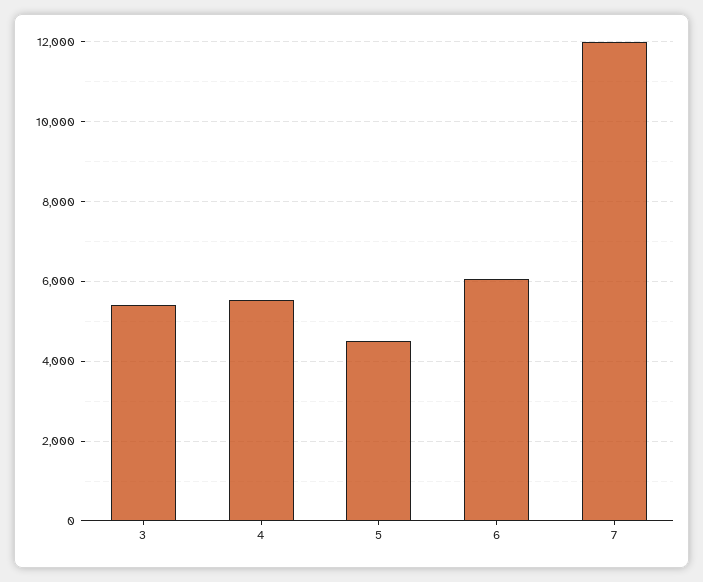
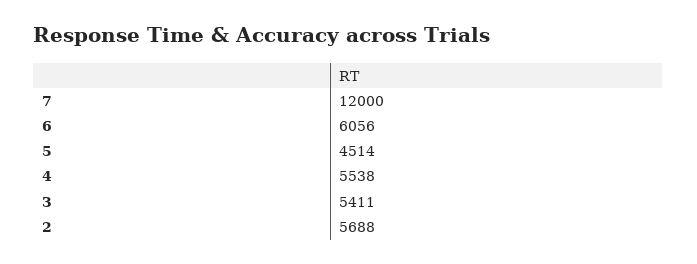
  {
    "3": 5411,
    "4": 5538,
    "5": 4514,
    "6": 6056,
-   "7": 12000
+   "7": 12000,
+   "2": 5688
  }

